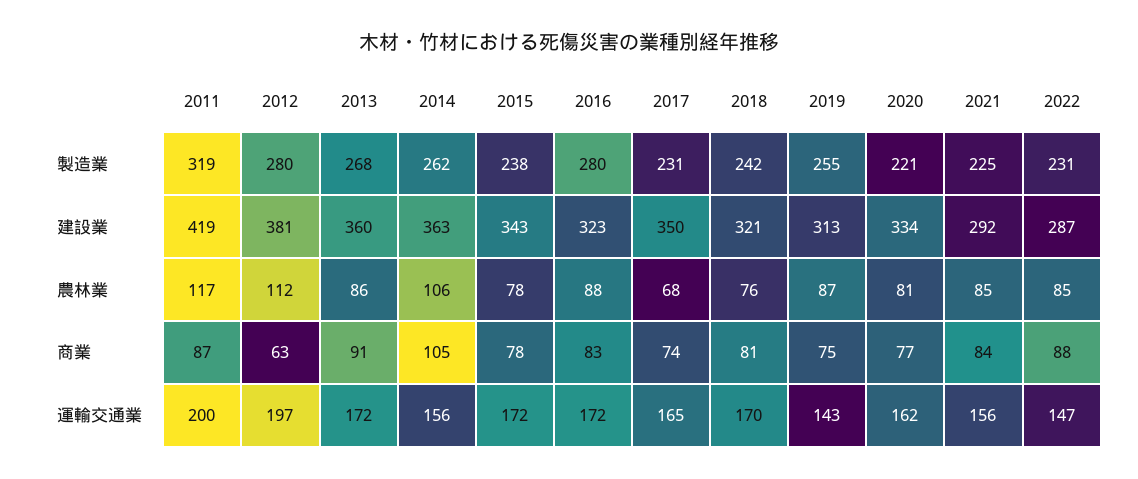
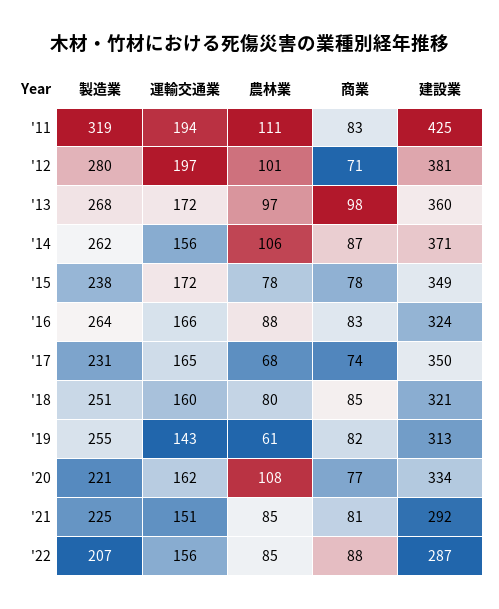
  {
    "2011": {
      "製造業": 319,
-     "建設業": 419,
+     "建設業": 425,
-     "農林業": 117,
+     "農林業": 111,
-     "商業": 87,
+     "商業": 83,
-     "運輸交通業": 200
+     "運輸交通業": 194
    },
    "2012": {
      "製造業": 280,
      "建設業": 381,
-     "農林業": 112,
+     "農林業": 101,
-     "商業": 63,
+     "商業": 71,
      "運輸交通業": 197
    },
    "2013": {
      "製造業": 268,
      "建設業": 360,
-     "農林業": 86,
+     "農林業": 97,
-     "商業": 91,
+     "商業": 98,
      "運輸交通業": 172
    },
    "2014": {
      "製造業": 262,
-     "建設業": 363,
+     "建設業": 371,
      "農林業": 106,
-     "商業": 105,
+     "商業": 87,
      "運輸交通業": 156
    },
    "2015": {
      "製造業": 238,
-     "建設業": 343,
+     "建設業": 349,
      "農林業": 78,
      "商業": 78,
      "運輸交通業": 172
    },
    "2016": {
-     "製造業": 280,
+     "製造業": 264,
-     "建設業": 323,
+     "建設業": 324,
      "農林業": 88,
      "商業": 83,
-     "運輸交通業": 172
+     "運輸交通業": 166
    },
    "2017": {
      "製造業": 231,
      "建設業": 350,
      "農林業": 68,
      "商業": 74,
      "運輸交通業": 165
    },
    "2018": {
-     "製造業": 242,
+     "製造業": 251,
      "建設業": 321,
-     "農林業": 76,
+     "農林業": 80,
-     "商業": 81,
+     "商業": 85,
-     "運輸交通業": 170
+     "運輸交通業": 160
    },
    "2019": {
      "製造業": 255,
      "建設業": 313,
-     "農林業": 87,
+     "農林業": 61,
-     "商業": 75,
+     "商業": 82,
      "運輸交通業": 143
    },
    "2020": {
      "製造業": 221,
      "建設業": 334,
-     "農林業": 81,
+     "農林業": 108,
      "商業": 77,
      "運輸交通業": 162
    },
    "2021": {
      "製造業": 225,
      "建設業": 292,
      "農林業": 85,
-     "商業": 84,
+     "商業": 81,
-     "運輸交通業": 156
+     "運輸交通業": 151
    },
    "2022": {
-     "製造業": 231,
+     "製造業": 207,
      "建設業": 287,
      "農林業": 85,
      "商業": 88,
-     "運輸交通業": 147
+     "運輸交通業": 156
    }
  }

